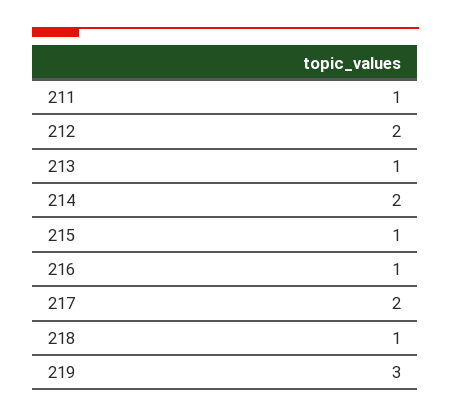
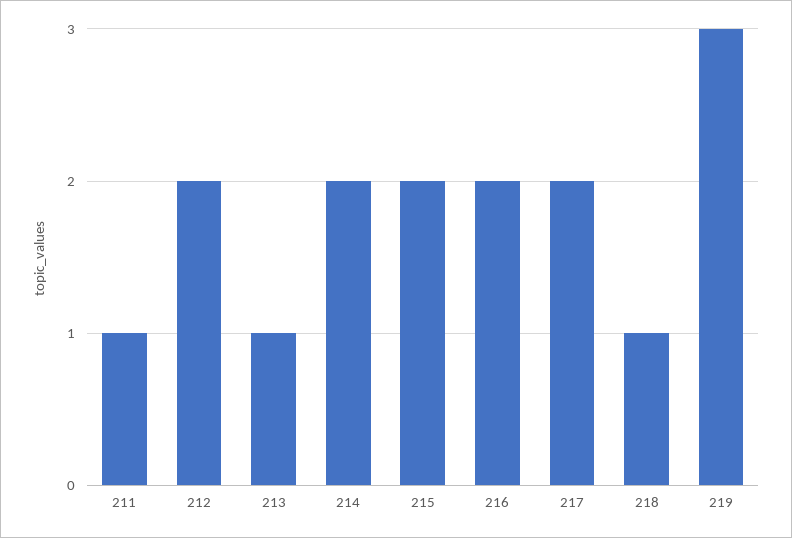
  {
    "211": 1,
    "212": 2,
    "213": 1,
    "214": 2,
-   "215": 1,
+   "215": 2,
-   "216": 1,
+   "216": 2,
    "217": 2,
    "218": 1,
    "219": 3
  }

